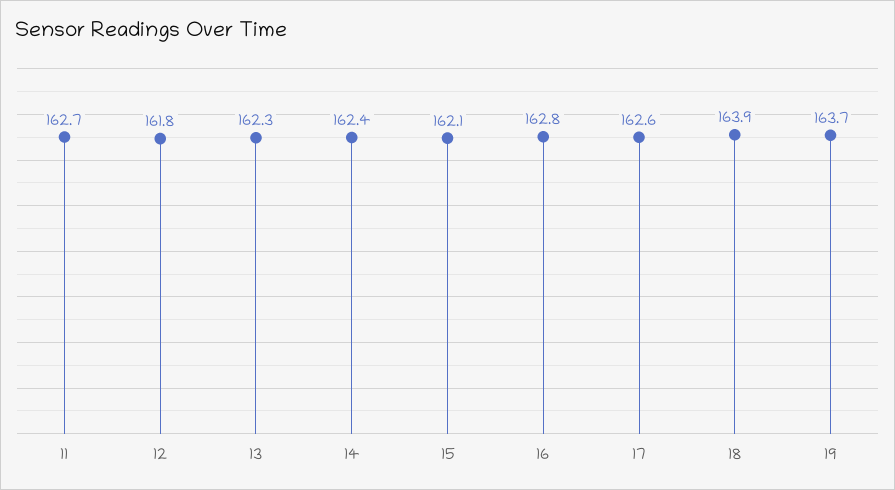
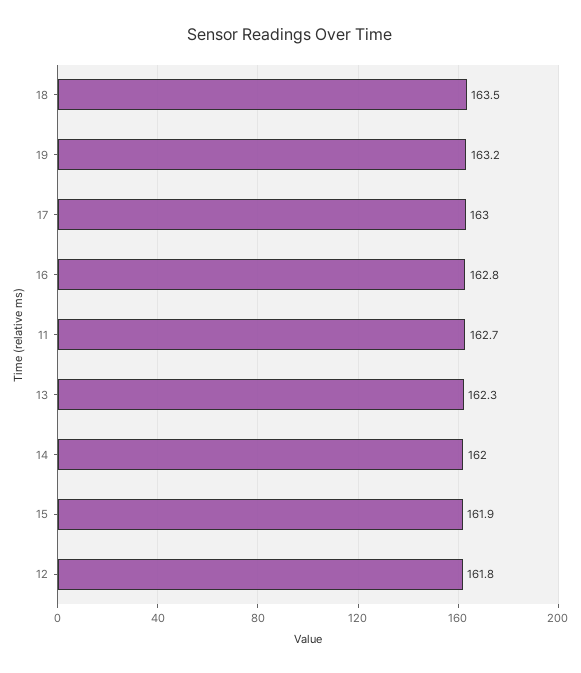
  {
    "11": 162.7,
    "12": 161.8,
    "13": 162.3,
-   "14": 162.4,
+   "14": 162,
-   "15": 162.1,
+   "15": 161.9,
    "16": 162.8,
-   "17": 162.6,
+   "17": 163,
-   "18": 163.9,
+   "18": 163.5,
-   "19": 163.7
+   "19": 163.2
  }

